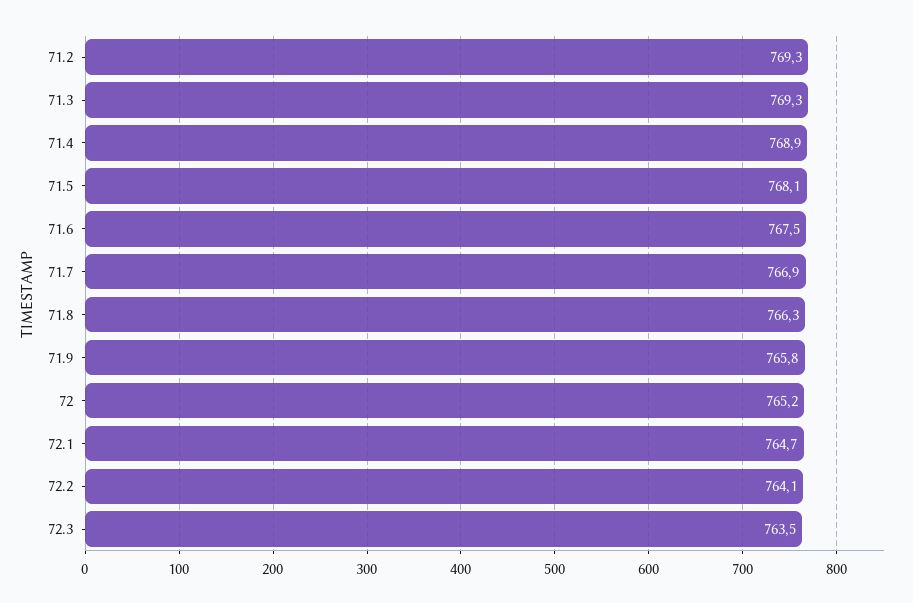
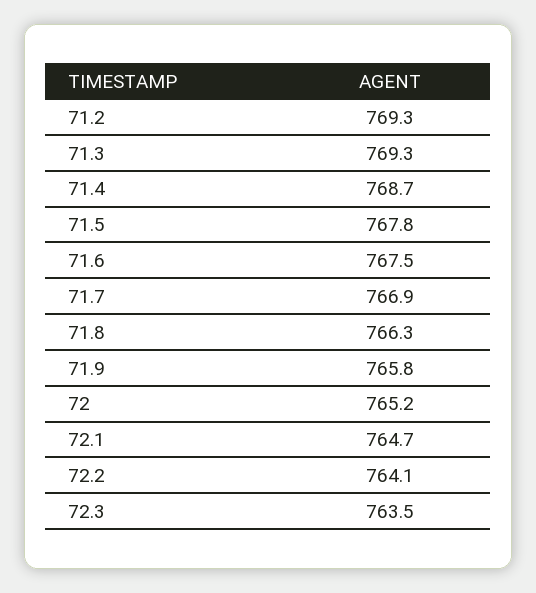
  {
    "71.2": 769.3,
    "71.3": 769.3,
-   "71.4": 768.9,
+   "71.4": 768.7,
-   "71.5": 768.1,
+   "71.5": 767.8,
    "71.6": 767.5,
    "71.7": 766.9,
    "71.8": 766.3,
    "71.9": 765.8,
    "72": 765.2,
    "72.1": 764.7,
    "72.2": 764.1,
    "72.3": 763.5
  }

